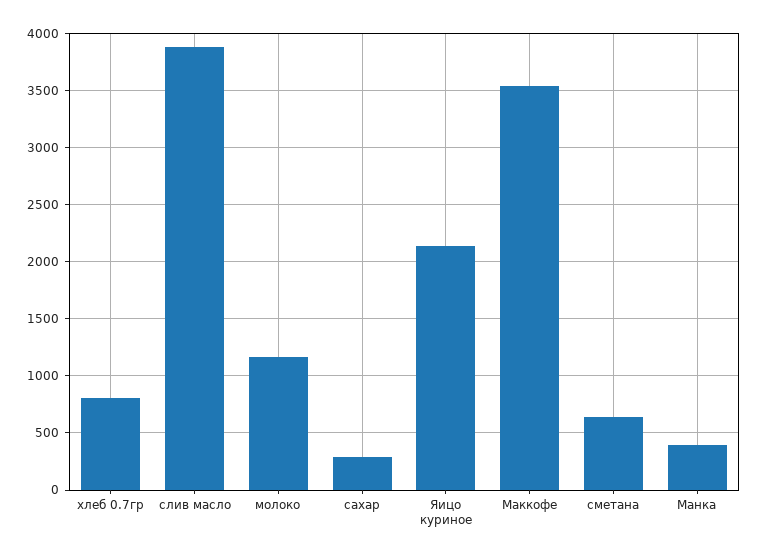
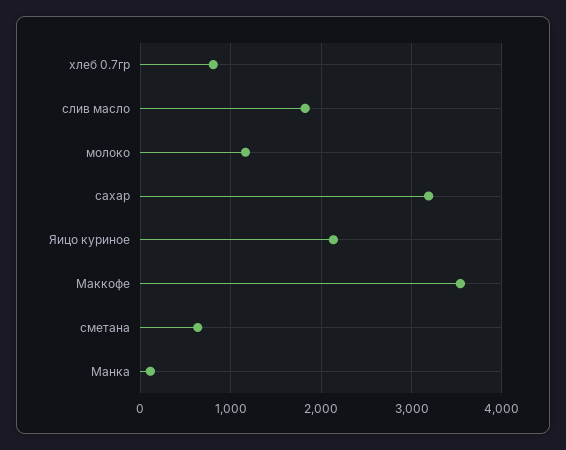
  {
    "хлеб 0.7гр": 800,
-   "слив масло": 3900,
+   "слив масло": 1800,
    "молоко": 1200,
-   "сахар": 300,
+   "сахар": 3200,
    "Яицо куриное": 2100,
    "Маккофе": 3500,
    "сметана": 600,
-   "Манка": 400
+   "Манка": 100
  }

